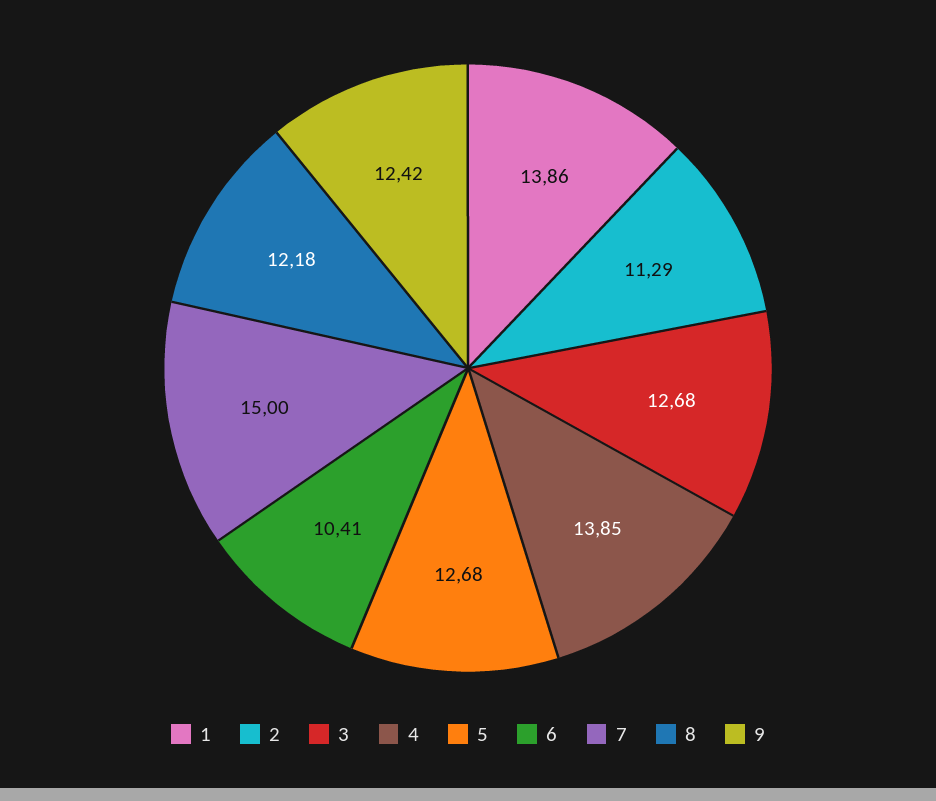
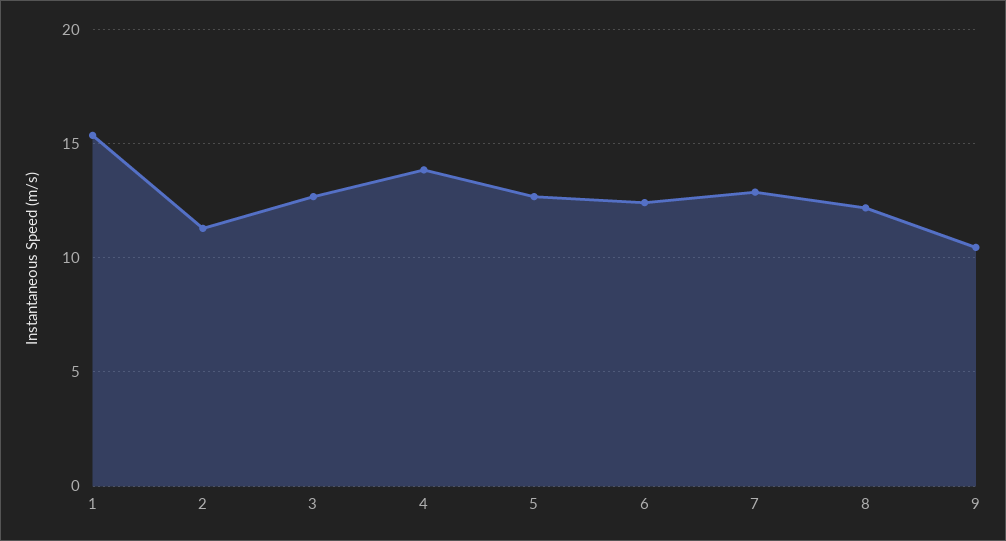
  {
-   "1": 13.86,
+   "1": 15.5,
    "2": 11.29,
    "3": 12.68,
    "4": 13.85,
    "5": 12.68,
-   "6": 10.41,
+   "6": 12.5,
-   "7": 15,
+   "7": 13,
    "8": 12.18,
-   "9": 12.42
+   "9": 10.5
  }

